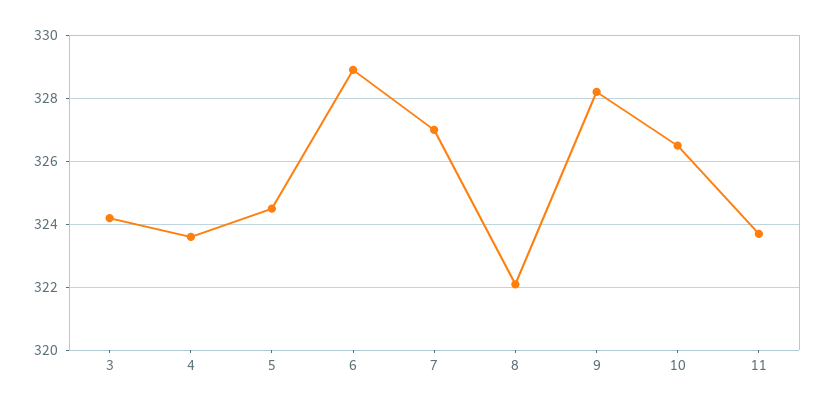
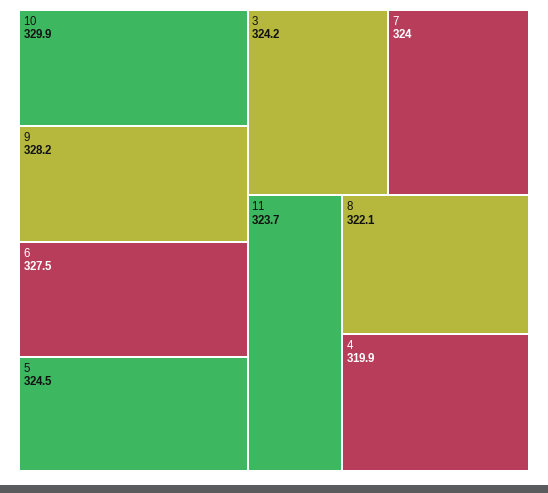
  {
    "3": 324.2,
-   "4": 323.5,
+   "4": 319.9,
    "5": 324.5,
-   "6": 329,
+   "6": 327.5,
-   "7": 327,
+   "7": 324,
    "8": 322.1,
    "9": 328.2,
-   "10": 326.5,
+   "10": 329.9,
    "11": 323.7
  }

